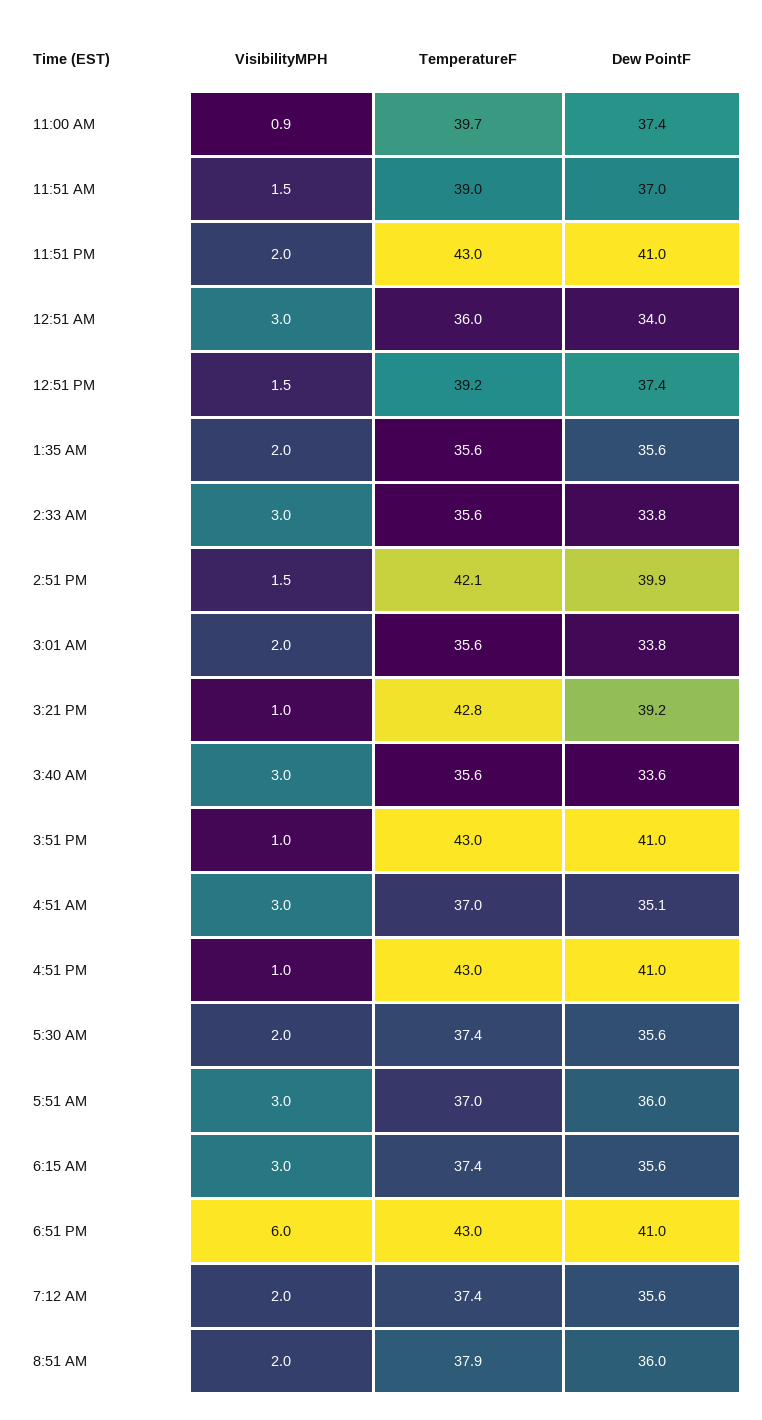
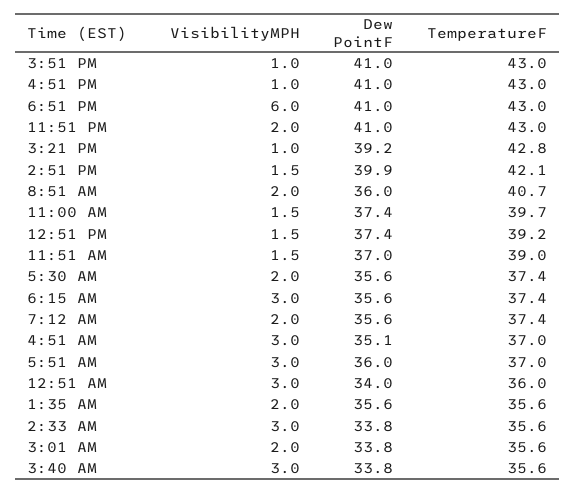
  {
    "VisibilityMPH": {
-     "11:00 AM": 0.9,
+     "11:00 AM": 1.5,
      "11:51 AM": 1.5,
      "11:51 PM": 2,
      "12:51 AM": 3,
      "12:51 PM": 1.5,
      "1:35 AM": 2,
      "2:33 AM": 3,
      "2:51 PM": 1.5,
      "3:01 AM": 2,
      "3:21 PM": 1,
      "3:40 AM": 3,
      "3:51 PM": 1,
      "4:51 AM": 3,
      "4:51 PM": 1,
      "5:30 AM": 2,
      "5:51 AM": 3,
      "6:15 AM": 3,
      "6:51 PM": 6,
      "7:12 AM": 2,
      "8:51 AM": 2
    },
    "TemperatureF": {
      "11:00 AM": 39.7,
      "11:51 AM": 39,
      "11:51 PM": 43,
      "12:51 AM": 36,
      "12:51 PM": 39.2,
      "1:35 AM": 35.6,
      "2:33 AM": 35.6,
      "2:51 PM": 42.1,
      "3:01 AM": 35.6,
      "3:21 PM": 42.8,
      "3:40 AM": 35.6,
      "3:51 PM": 43,
      "4:51 AM": 37,
      "4:51 PM": 43,
      "5:30 AM": 37.4,
      "5:51 AM": 37,
      "6:15 AM": 37.4,
      "6:51 PM": 43,
      "7:12 AM": 37.4,
-     "8:51 AM": 37.9
+     "8:51 AM": 40.7
    },
    "Dew PointF": {
      "11:00 AM": 37.4,
      "11:51 AM": 37,
      "11:51 PM": 41,
      "12:51 AM": 34,
      "12:51 PM": 37.4,
      "1:35 AM": 35.6,
      "2:33 AM": 33.8,
      "2:51 PM": 39.9,
      "3:01 AM": 33.8,
      "3:21 PM": 39.2,
-     "3:40 AM": 33.6,
+     "3:40 AM": 33.8,
      "3:51 PM": 41,
      "4:51 AM": 35.1,
      "4:51 PM": 41,
      "5:30 AM": 35.6,
      "5:51 AM": 36,
      "6:15 AM": 35.6,
      "6:51 PM": 41,
      "7:12 AM": 35.6,
      "8:51 AM": 36
    }
  }

